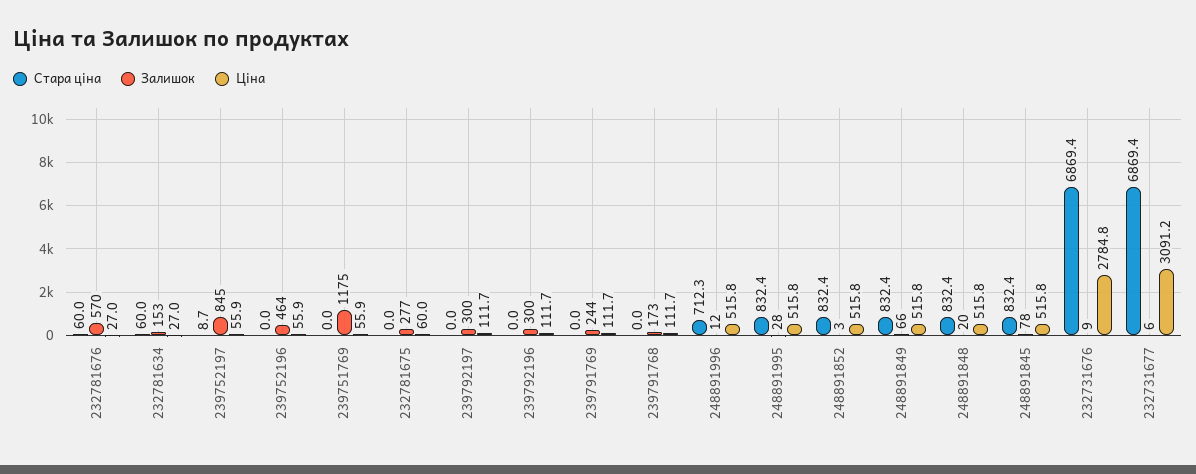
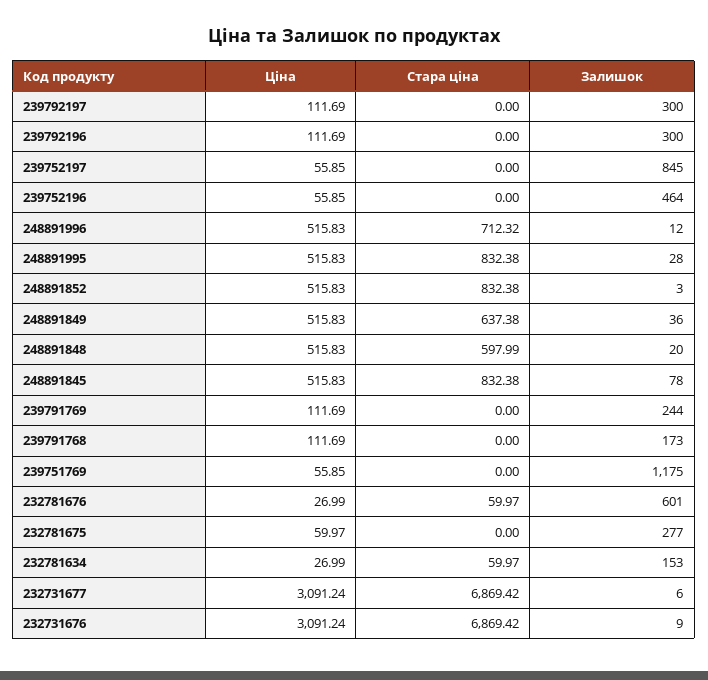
  {
    "Стара ціна": {
      "232781676": 59.97,
      "232781634": 59.97,
-     "239752197": 8.7,
+     "239752197": 0,
      "239752196": 0,
      "239751769": 0,
      "232781675": 0,
      "239792197": 0,
      "239792196": 0,
      "239791769": 0,
      "239791768": 0,
      "248891996": 712.32,
      "248891995": 832.38,
      "248891852": 832.38,
-     "248891849": 832.4,
+     "248891849": 637.38,
-     "248891848": 832.4,
+     "248891848": 597.99,
      "248891845": 832.38,
      "232731676": 6869.42,
      "232731677": 6869.42
    },
    "Залишок": {
-     "232781676": 570,
+     "232781676": 601,
      "232781634": 153,
      "239752197": 845,
      "239752196": 464,
      "239751769": 1175,
      "232781675": 277,
      "239792197": 300,
      "239792196": 300,
      "239791769": 244,
      "239791768": 173,
      "248891996": 12,
      "248891995": 28,
      "248891852": 3,
-     "248891849": 66,
+     "248891849": 36,
      "248891848": 20,
      "248891845": 78,
      "232731676": 9,
      "232731677": 6
    },
    "Ціна": {
      "232781676": 26.99,
      "232781634": 26.99,
      "239752197": 55.85,
      "239752196": 55.85,
      "239751769": 55.85,
      "232781675": 59.97,
      "239792197": 111.69,
      "239792196": 111.69,
      "239791769": 111.69,
      "239791768": 111.69,
      "248891996": 515.83,
      "248891995": 515.83,
      "248891852": 515.83,
      "248891849": 515.83,
      "248891848": 515.83,
      "248891845": 515.83,
-     "232731676": 2784.8,
+     "232731676": 3091.24,
      "232731677": 3091.24
    }
  }

